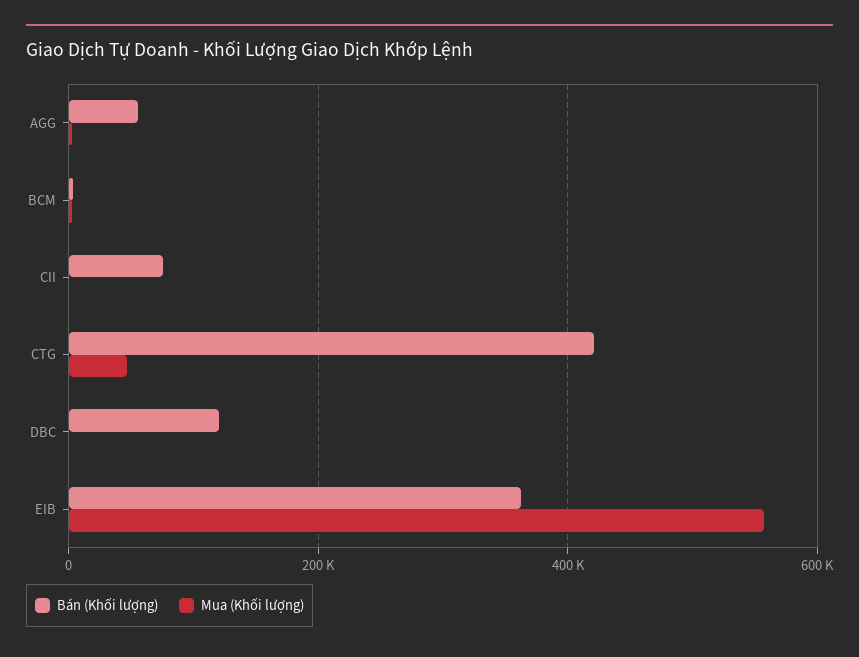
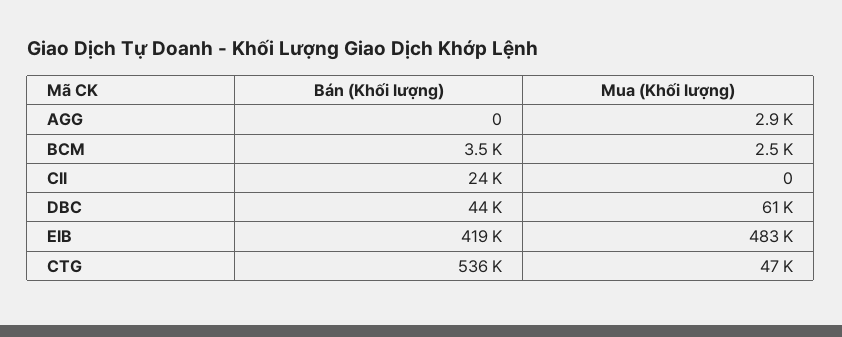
  {
    "Bán (Khối lượng)": {
-     "AGG": 60000,
+     "AGG": 0,
      "BCM": 3500,
-     "CII": 80000,
+     "CII": 24000,
-     "CTG": 420000,
+     "CTG": 536000,
-     "DBC": 120000,
+     "DBC": 44000,
-     "EIB": 360000
+     "EIB": 419000
    },
    "Mua (Khối lượng)": {
      "AGG": 2900,
      "BCM": 2500,
      "CII": 0,
      "CTG": 47000,
-     "DBC": 0,
+     "DBC": 61000,
-     "EIB": 560000
+     "EIB": 483000
    }
  }

